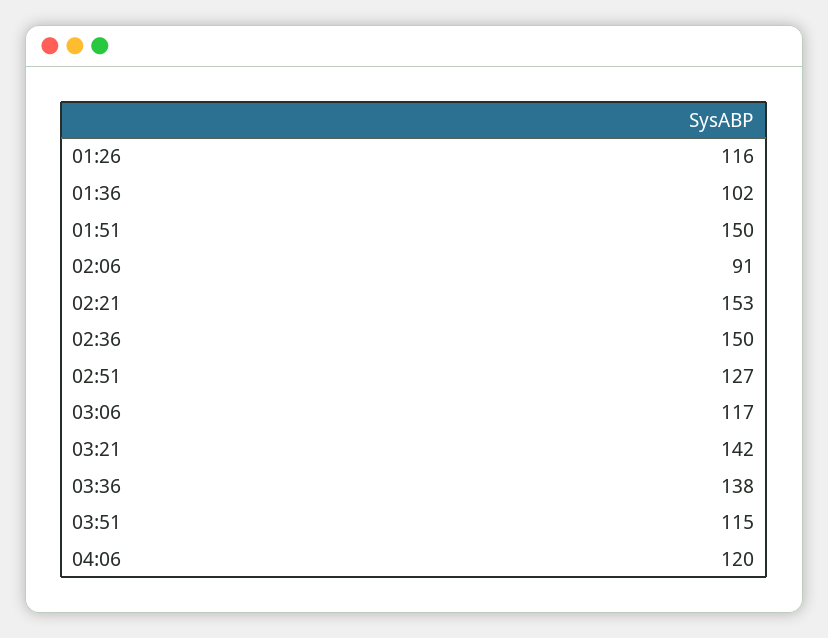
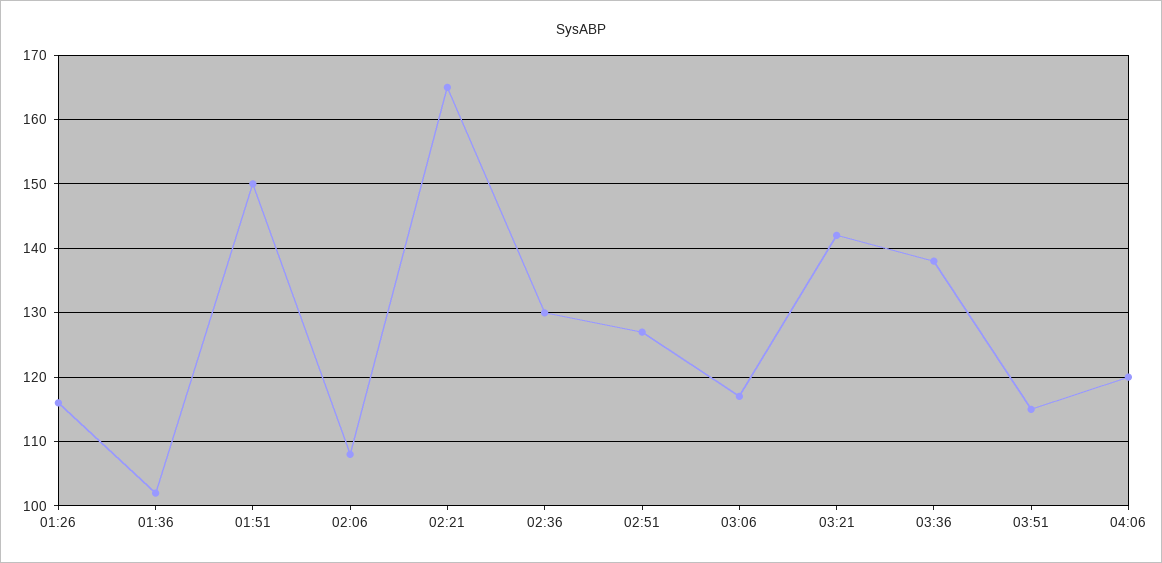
  {
    "01:26": 116,
    "01:36": 102,
    "01:51": 150,
-   "02:06": 91,
+   "02:06": 108,
-   "02:21": 153,
+   "02:21": 165,
-   "02:36": 150,
+   "02:36": 130,
    "02:51": 127,
    "03:06": 117,
    "03:21": 142,
    "03:36": 138,
    "03:51": 115,
    "04:06": 120
  }

